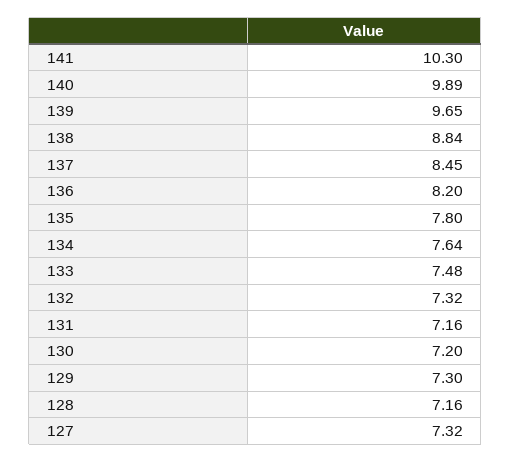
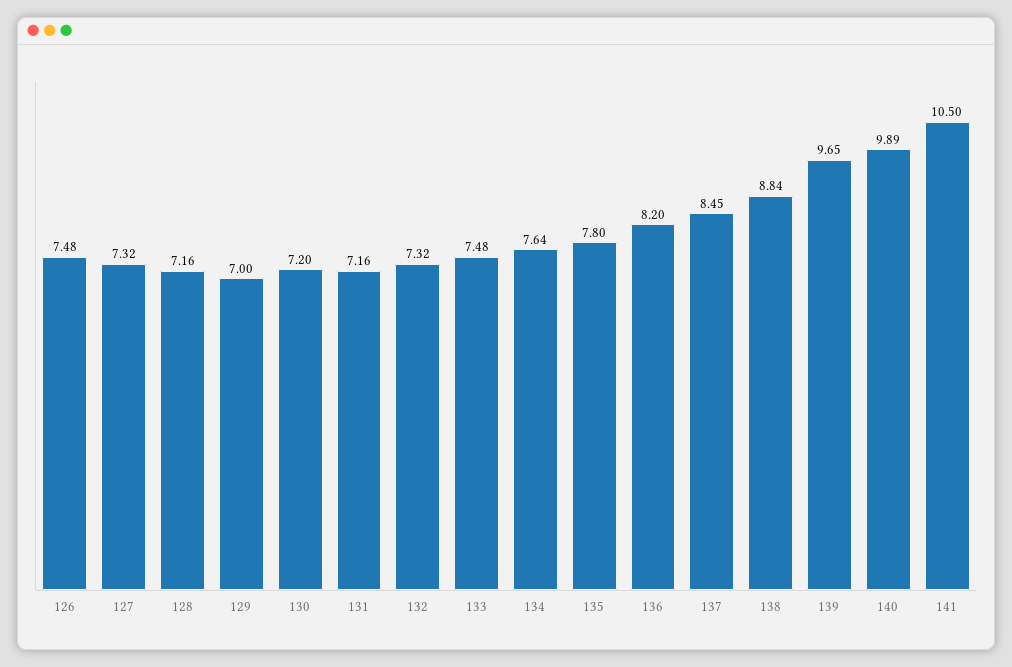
  {
-   "141": 10.3,
+   "141": 10.5,
    "140": 9.89,
    "139": 9.65,
    "138": 8.84,
    "137": 8.45,
    "136": 8.2,
    "135": 7.8,
    "134": 7.64,
    "133": 7.48,
    "132": 7.32,
    "131": 7.16,
    "130": 7.2,
-   "129": 7.3,
+   "129": 7,
    "128": 7.16,
-   "127": 7.32
+   "127": 7.32,
+   "126": 7.48
  }

